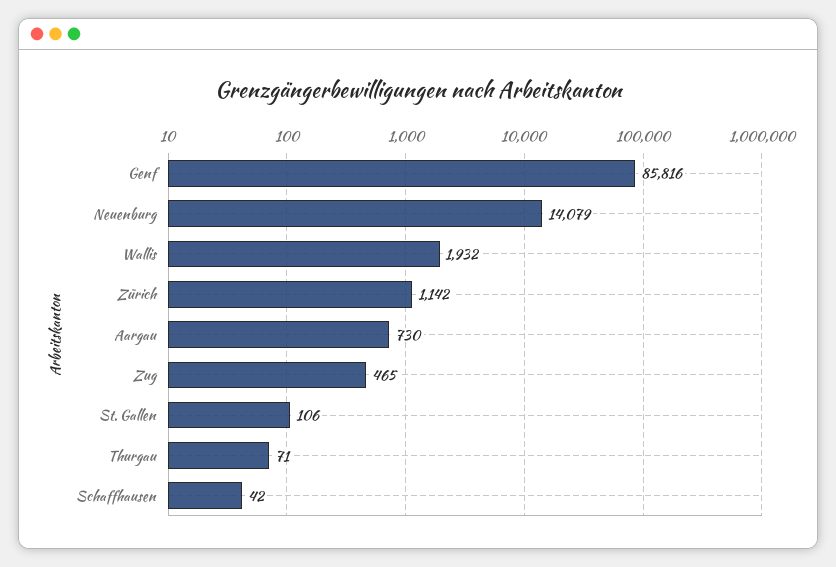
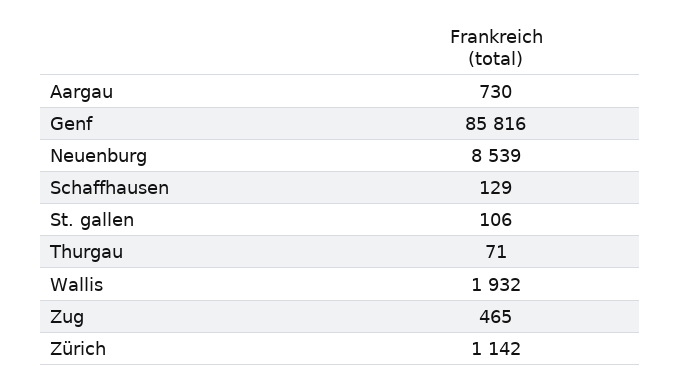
  {
    "Genf": 85816,
-   "Neuenburg": 14079,
+   "Neuenburg": 8539,
    "Wallis": 1932,
    "Zürich": 1142,
    "Aargau": 730,
    "Zug": 465,
    "St. Gallen": 106,
    "Thurgau": 71,
-   "Schaffhausen": 42
+   "Schaffhausen": 129
  }

